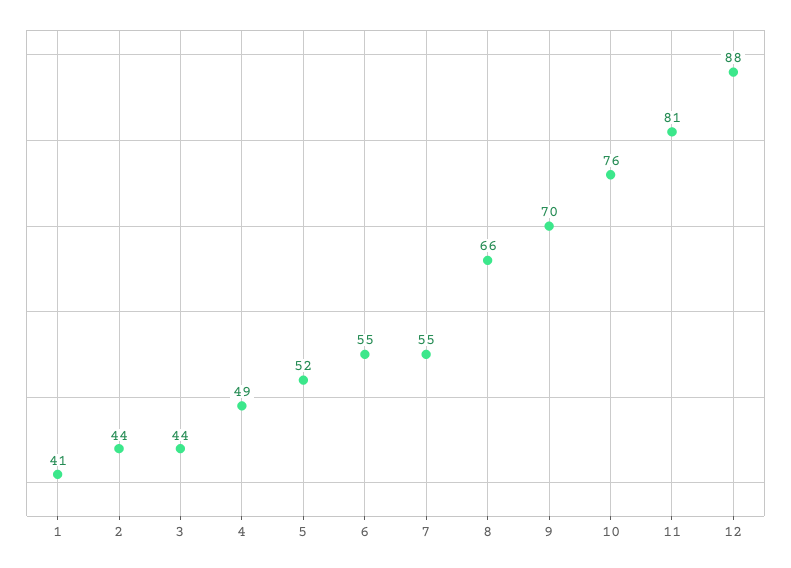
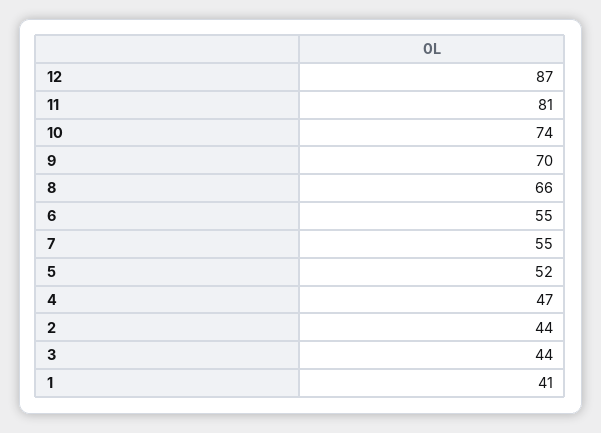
  {
    "1": 41,
    "2": 44,
    "3": 44,
-   "4": 49,
+   "4": 47,
    "5": 52,
    "6": 55,
    "7": 55,
    "8": 66,
    "9": 70,
-   "10": 76,
+   "10": 74,
    "11": 81,
-   "12": 88
+   "12": 87
  }

